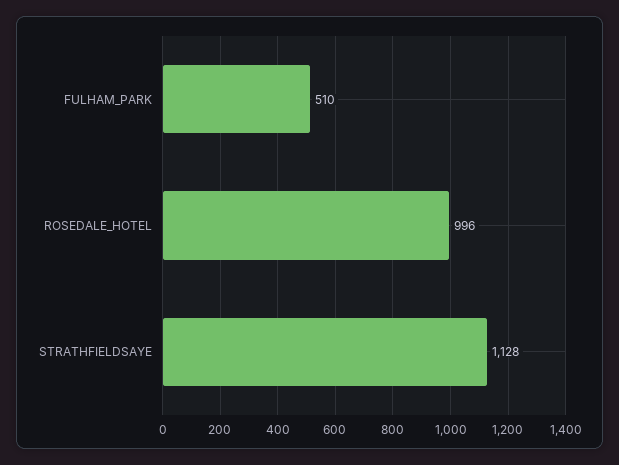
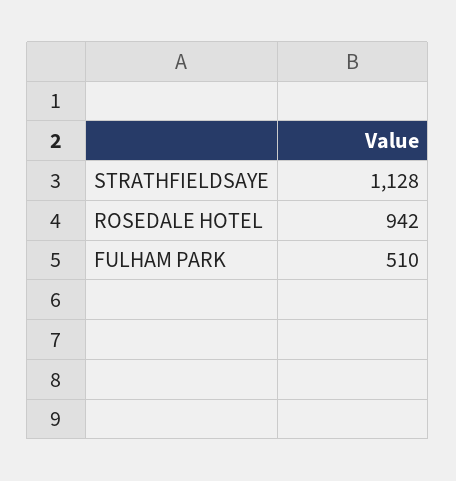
  {
    "FULHAM_PARK": 510,
-   "ROSEDALE_HOTEL": 996,
+   "ROSEDALE_HOTEL": 942,
    "STRATHFIELDSAYE": 1128
  }

